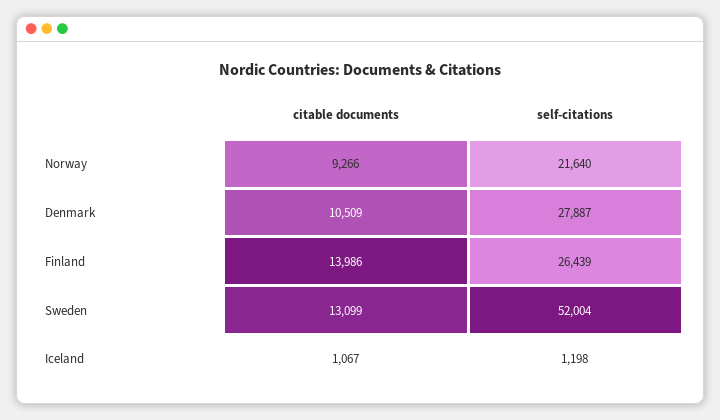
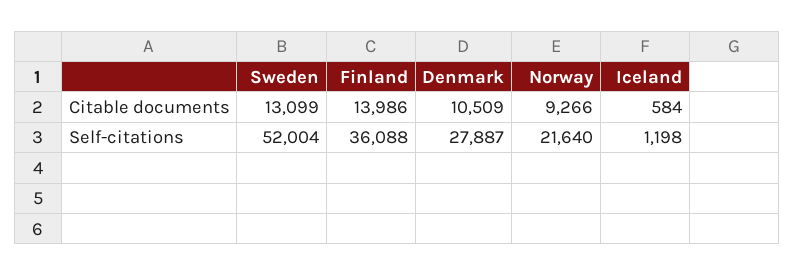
  {
    "citable documents": {
      "Norway": 9266,
      "Denmark": 10509,
      "Finland": 13986,
      "Sweden": 13099,
-     "Iceland": 1067
+     "Iceland": 584
    },
    "self-citations": {
      "Norway": 21640,
      "Denmark": 27887,
-     "Finland": 26439,
+     "Finland": 36088,
      "Sweden": 52004,
      "Iceland": 1198
    }
  }

